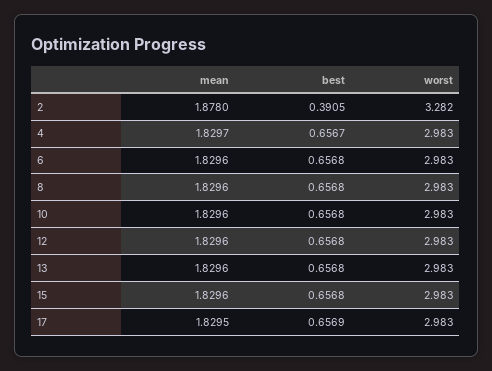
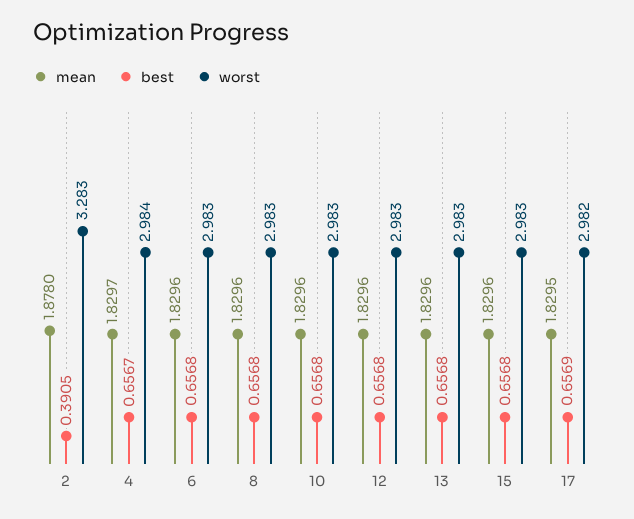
  {
    "mean": {
      "2": 1.878,
      "4": 1.8297,
      "6": 1.8296,
      "8": 1.8296,
      "10": 1.8296,
      "12": 1.8296,
      "13": 1.8296,
      "15": 1.8296,
      "17": 1.8295
    },
    "best": {
      "2": 0.3905,
      "4": 0.6567,
      "6": 0.6568,
      "8": 0.6568,
      "10": 0.6568,
      "12": 0.6568,
      "13": 0.6568,
      "15": 0.6568,
      "17": 0.6569
    },
    "worst": {
-     "2": 3.282,
+     "2": 3.283,
-     "4": 2.983,
+     "4": 2.984,
      "6": 2.983,
      "8": 2.983,
      "10": 2.983,
      "12": 2.983,
      "13": 2.983,
      "15": 2.983,
-     "17": 2.983
+     "17": 2.982
    }
  }

